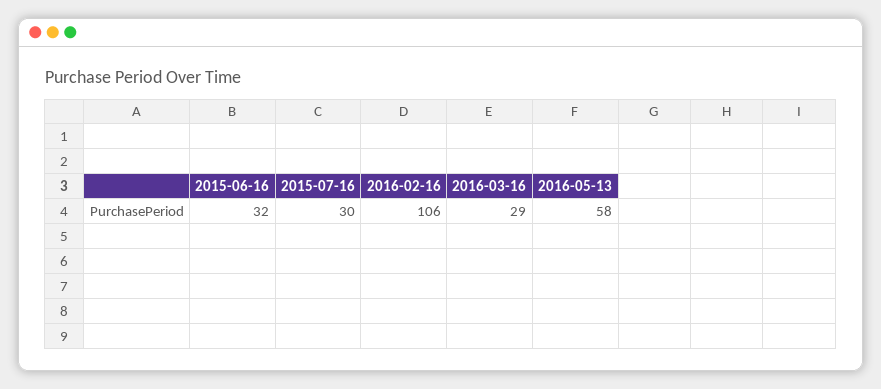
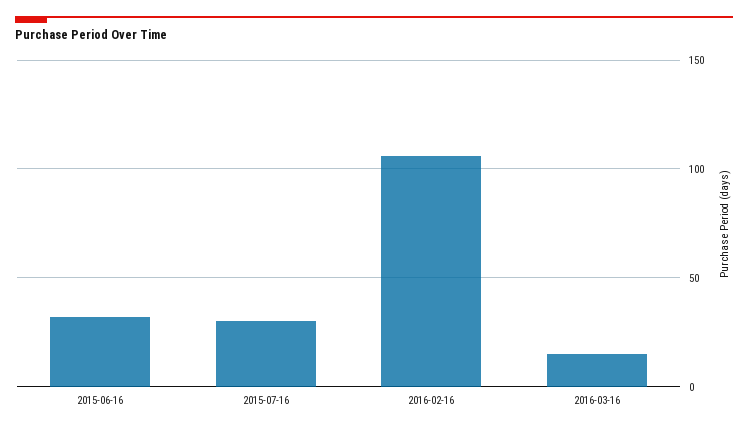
  {
    "2015-06-16": 32,
    "2015-07-16": 30,
    "2016-02-16": 106,
-   "2016-03-16": 29,
+   "2016-03-16": 15
-   "2016-05-13": 58
  }

